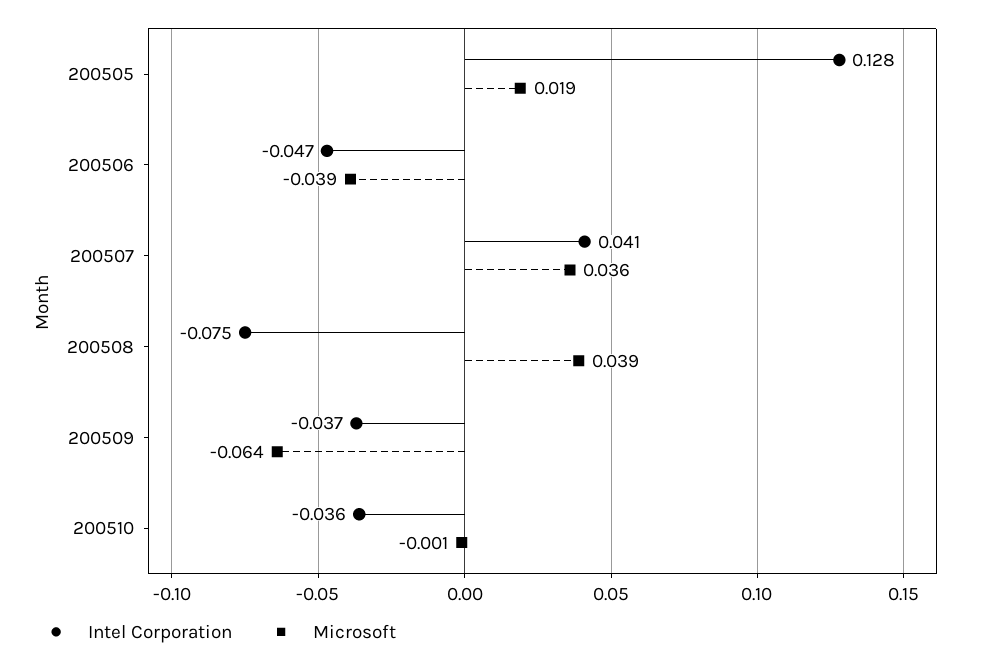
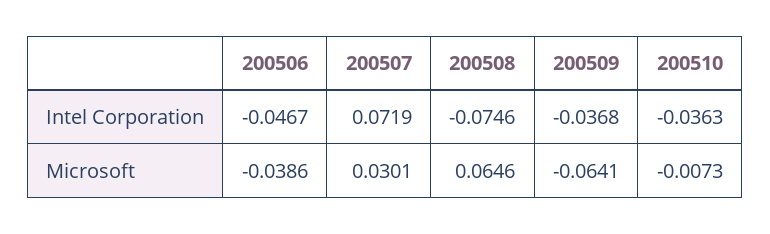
  {
    "Intel Corporation": {
-     "200505": 0.128,
      "200506": -0.0467,
-     "200507": 0.041,
+     "200507": 0.0719,
      "200508": -0.0746,
      "200509": -0.0368,
      "200510": -0.0363
    },
    "Microsoft": {
-     "200505": 0.019,
      "200506": -0.0386,
-     "200507": 0.036,
+     "200507": 0.0301,
-     "200508": 0.039,
+     "200508": 0.0646,
      "200509": -0.0641,
-     "200510": -0.001
+     "200510": -0.0073
    }
  }

